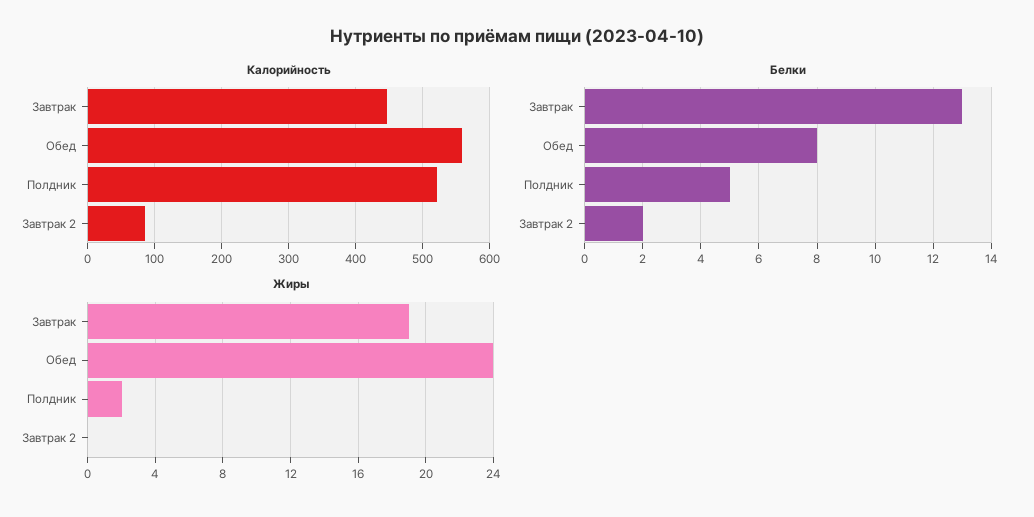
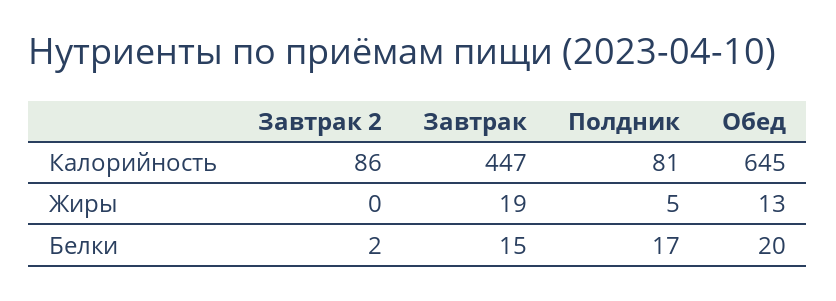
  {
    "Калорийность": {
      "Завтрак": 447,
-     "Обед": 560,
+     "Обед": 645,
-     "Полдник": 520,
+     "Полдник": 81,
      "Завтрак 2": 86
    },
    "Белки": {
-     "Завтрак": 13,
+     "Завтрак": 15,
-     "Обед": 8,
+     "Обед": 20,
-     "Полдник": 5,
+     "Полдник": 17,
      "Завтрак 2": 2
    },
    "Жиры": {
      "Завтрак": 19,
-     "Обед": 24,
+     "Обед": 13,
-     "Полдник": 2,
+     "Полдник": 5,
      "Завтрак 2": 0
    }
  }

